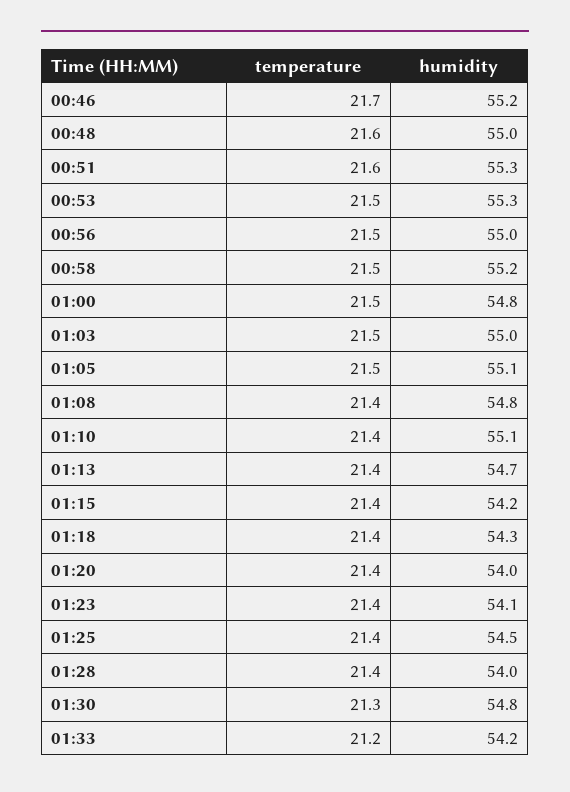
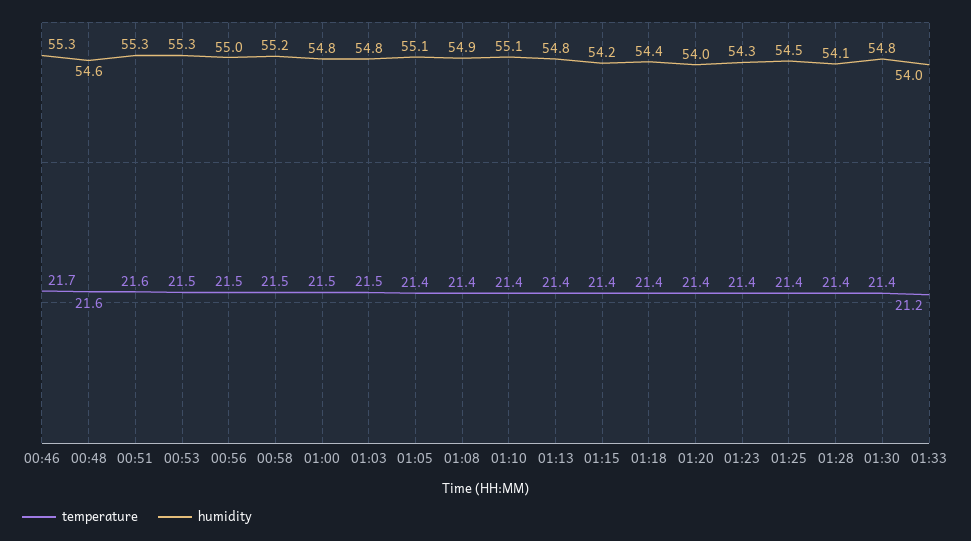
  {
    "temperature": {
      "00:46": 21.7,
      "00:48": 21.6,
      "00:51": 21.6,
      "00:53": 21.5,
      "00:56": 21.5,
      "00:58": 21.5,
      "01:00": 21.5,
      "01:03": 21.5,
-     "01:05": 21.5,
+     "01:05": 21.4,
      "01:08": 21.4,
      "01:10": 21.4,
      "01:13": 21.4,
      "01:15": 21.4,
      "01:18": 21.4,
      "01:20": 21.4,
      "01:23": 21.4,
      "01:25": 21.4,
      "01:28": 21.4,
-     "01:30": 21.3,
+     "01:30": 21.4,
      "01:33": 21.2
    },
    "humidity": {
-     "00:46": 55.2,
+     "00:46": 55.3,
-     "00:48": 55,
+     "00:48": 54.6,
      "00:51": 55.3,
      "00:53": 55.3,
      "00:56": 55,
      "00:58": 55.2,
      "01:00": 54.8,
-     "01:03": 55,
+     "01:03": 54.8,
      "01:05": 55.1,
-     "01:08": 54.8,
+     "01:08": 54.9,
      "01:10": 55.1,
-     "01:13": 54.7,
+     "01:13": 54.8,
      "01:15": 54.2,
-     "01:18": 54.3,
+     "01:18": 54.4,
      "01:20": 54,
-     "01:23": 54.1,
+     "01:23": 54.3,
      "01:25": 54.5,
-     "01:28": 54,
+     "01:28": 54.1,
      "01:30": 54.8,
-     "01:33": 54.2
+     "01:33": 54
    }
  }

